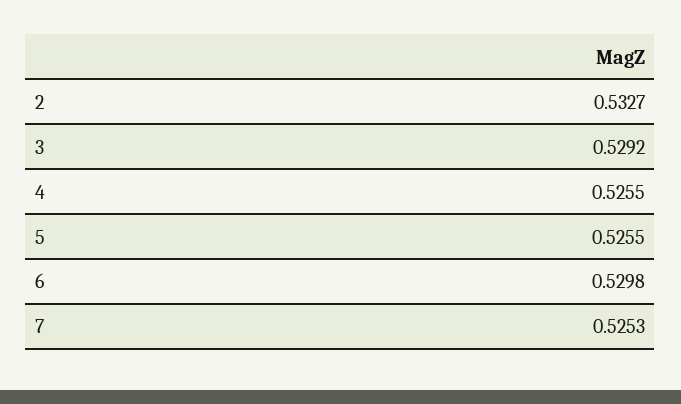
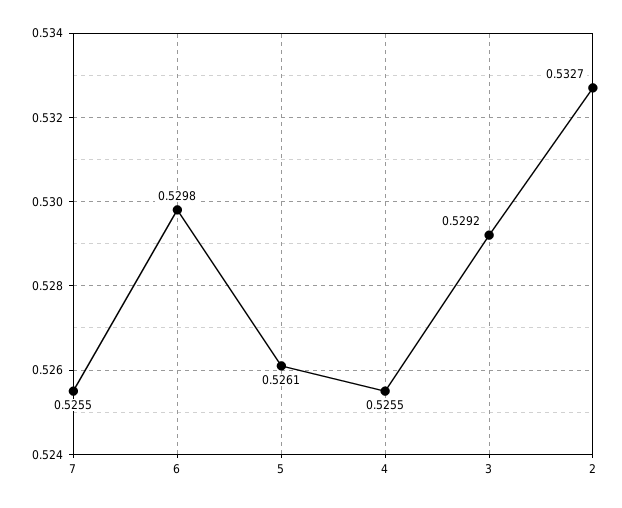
  {
    "2": 0.5327,
    "3": 0.5292,
    "4": 0.5255,
-   "5": 0.5255,
+   "5": 0.5261,
    "6": 0.5298,
-   "7": 0.5253
+   "7": 0.5255
  }

